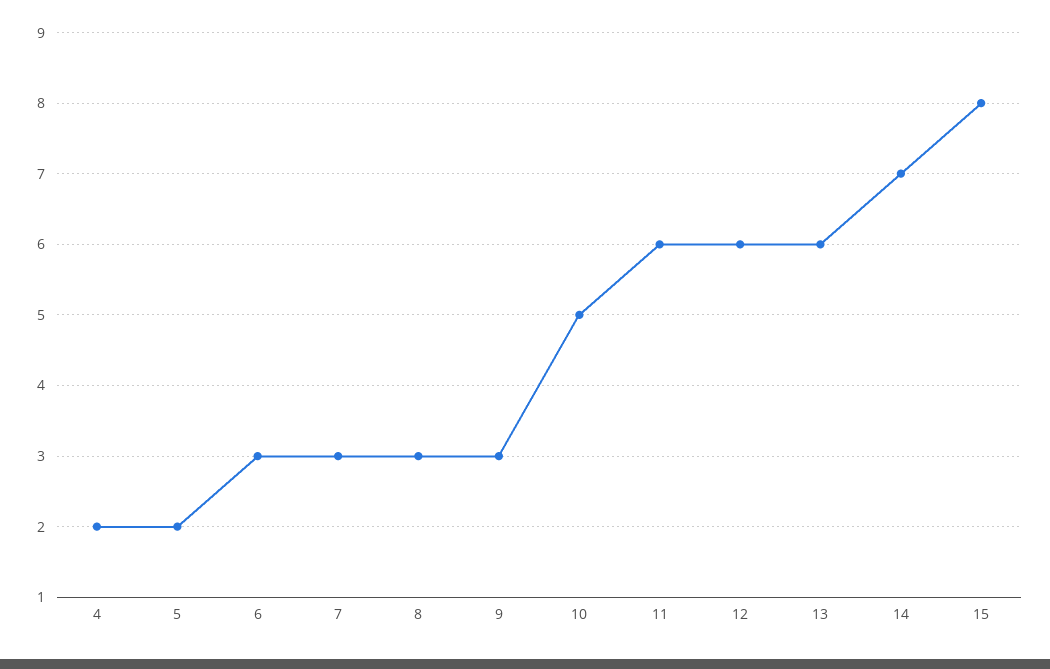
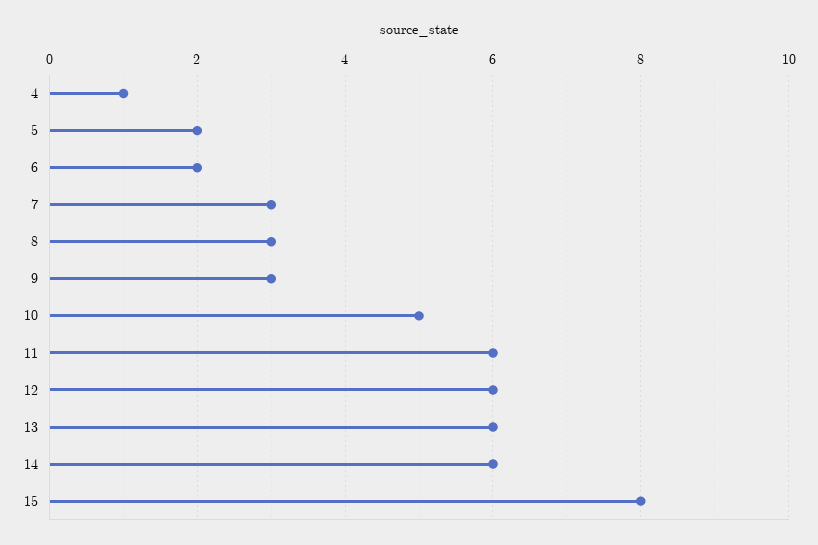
  {
-   "4": 2,
+   "4": 1,
    "5": 2,
-   "6": 3,
+   "6": 2,
    "7": 3,
    "8": 3,
    "9": 3,
    "10": 5,
    "11": 6,
    "12": 6,
    "13": 6,
-   "14": 7,
+   "14": 6,
    "15": 8
  }

